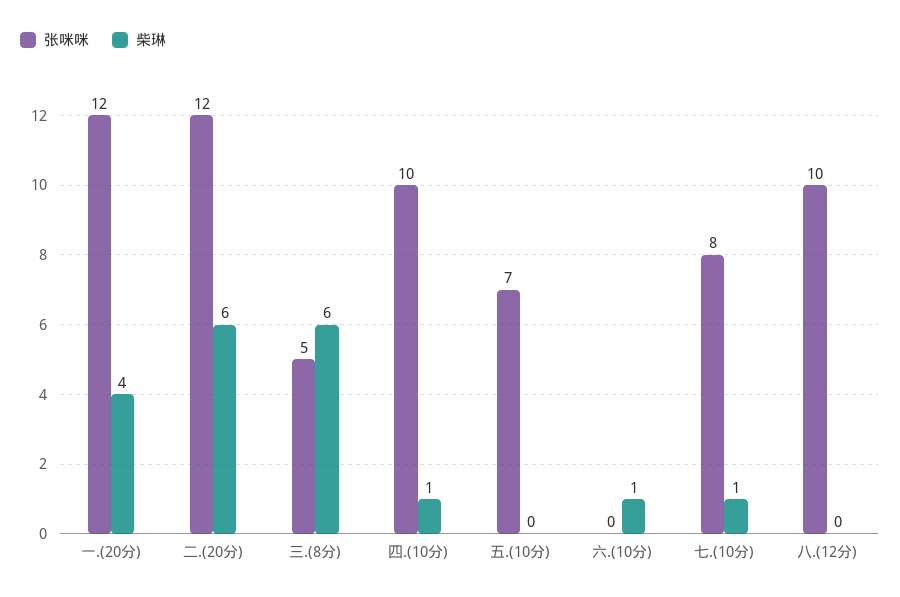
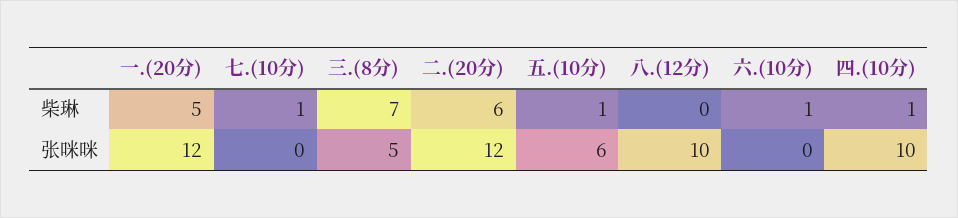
  {
    "张咪咪": {
      "一.(20分)": 12,
      "二.(20分)": 12,
      "三.(8分)": 5,
      "四.(10分)": 10,
-     "五.(10分)": 7,
+     "五.(10分)": 6,
      "六.(10分)": 0,
-     "七.(10分)": 8,
+     "七.(10分)": 0,
      "八.(12分)": 10
    },
    "柴琳": {
-     "一.(20分)": 4,
+     "一.(20分)": 5,
      "二.(20分)": 6,
-     "三.(8分)": 6,
+     "三.(8分)": 7,
      "四.(10分)": 1,
-     "五.(10分)": 0,
+     "五.(10分)": 1,
      "六.(10分)": 1,
      "七.(10分)": 1,
      "八.(12分)": 0
    }
  }

